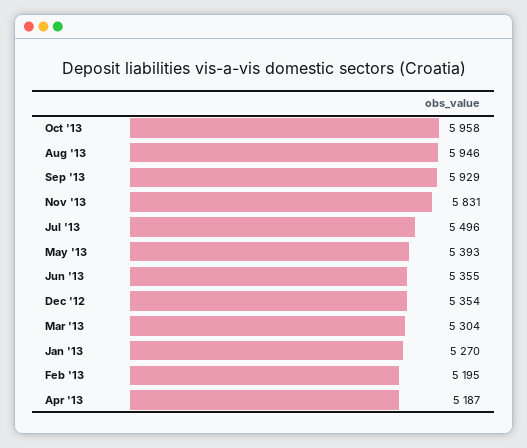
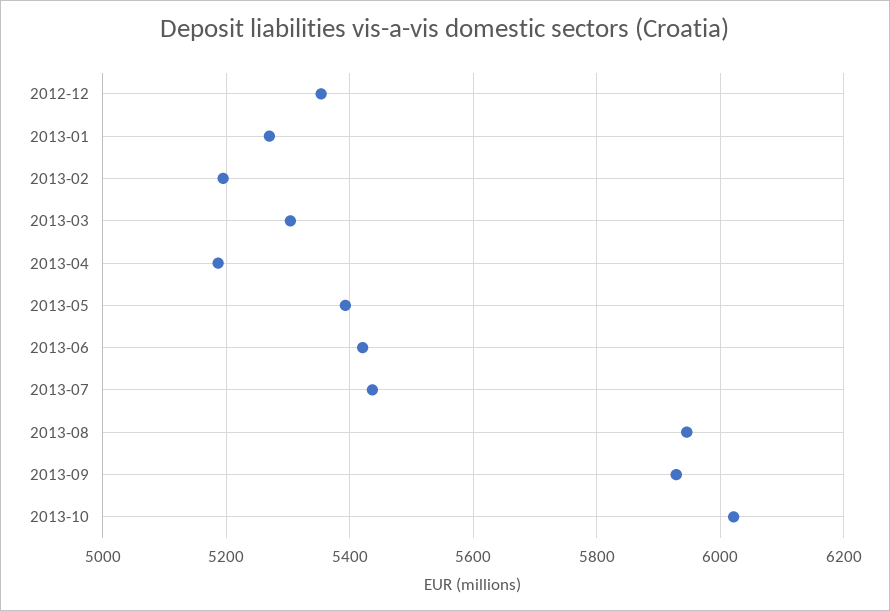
  {
-   "Oct '13": 5958,
+   "Oct '13": 6020,
    "Aug '13": 5946,
    "Sep '13": 5929,
-   "Nov '13": 5831,
-   "Jul '13": 5496,
+   "Jul '13": 5440,
    "May '13": 5393,
-   "Jun '13": 5355,
+   "Jun '13": 5420,
    "Dec '12": 5354,
    "Mar '13": 5304,
    "Jan '13": 5270,
    "Feb '13": 5195,
    "Apr '13": 5187
  }

